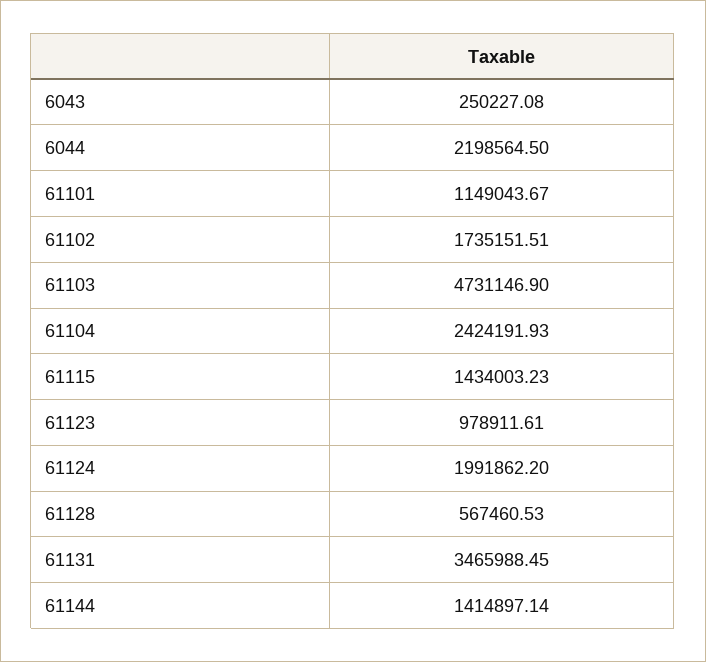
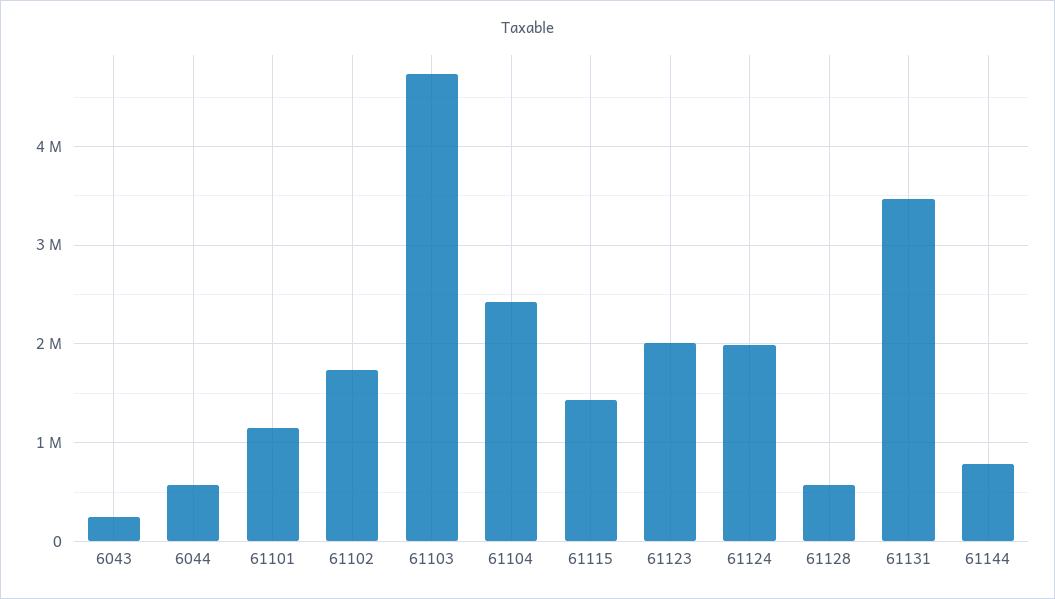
  {
    "6043": 250227.08,
-   "6044": 2198564.5,
+   "6044": 600000,
    "61101": 1149043.67,
    "61102": 1735151.51,
    "61103": 4731146.9,
    "61104": 2424191.93,
    "61115": 1434003.23,
-   "61123": 978911.61,
+   "61123": 2000000,
    "61124": 1991862.2,
    "61128": 567460.53,
    "61131": 3465988.45,
-   "61144": 1414897.14
+   "61144": 800000
  }

